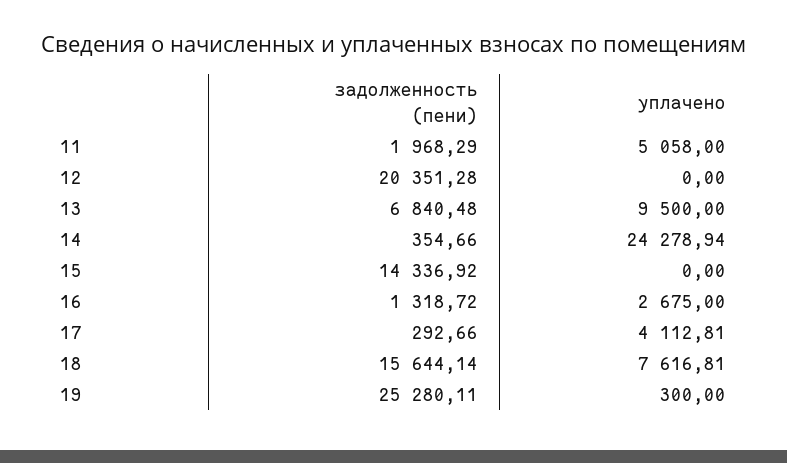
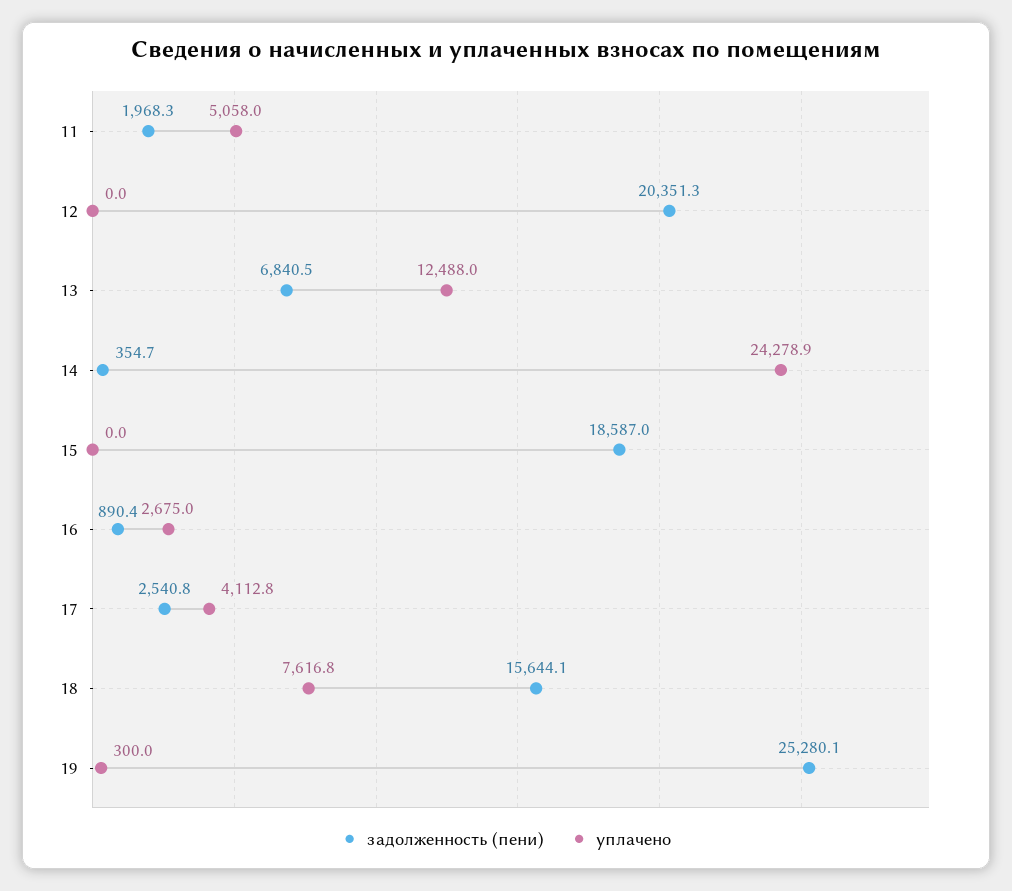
  {
    "задолженность (пени)": {
      "11": 1968.29,
      "12": 20351.28,
      "13": 6840.48,
      "14": 354.66,
-     "15": 14336.92,
+     "15": 18587,
-     "16": 1318.72,
+     "16": 890.4,
-     "17": 292.66,
+     "17": 2540.8,
      "18": 15644.14,
      "19": 25280.11
    },
    "уплачено": {
      "11": 5058,
      "12": 0,
-     "13": 9500,
+     "13": 12488,
      "14": 24278.94,
      "15": 0,
      "16": 2675,
      "17": 4112.81,
      "18": 7616.81,
      "19": 300
    }
  }

